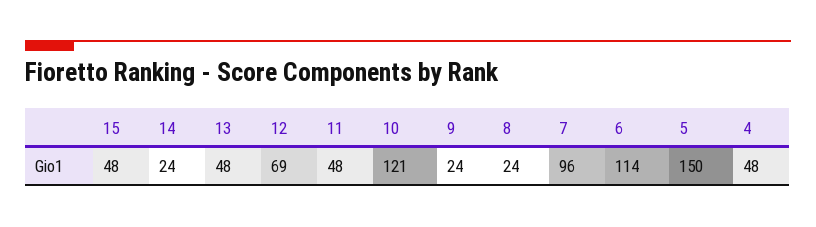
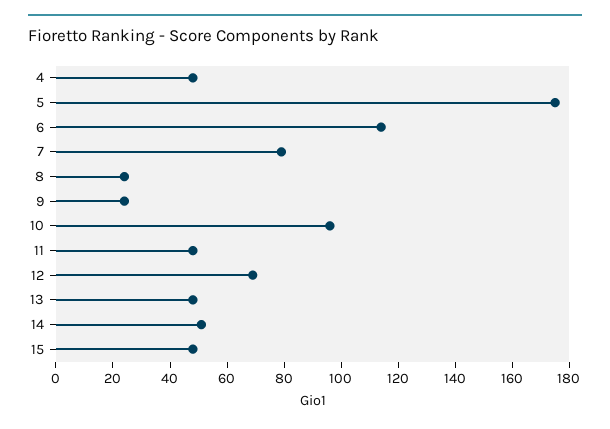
  {
    "15": 48,
-   "14": 24,
+   "14": 50,
    "13": 48,
    "12": 69,
    "11": 48,
-   "10": 121,
+   "10": 95,
    "9": 24,
    "8": 24,
-   "7": 96,
+   "7": 80,
    "6": 114,
-   "5": 150,
+   "5": 175,
    "4": 48
  }

